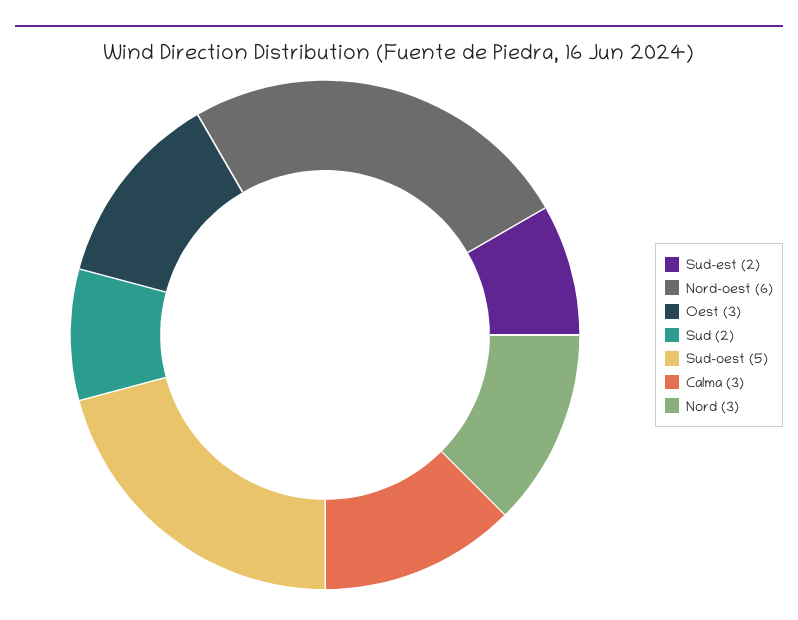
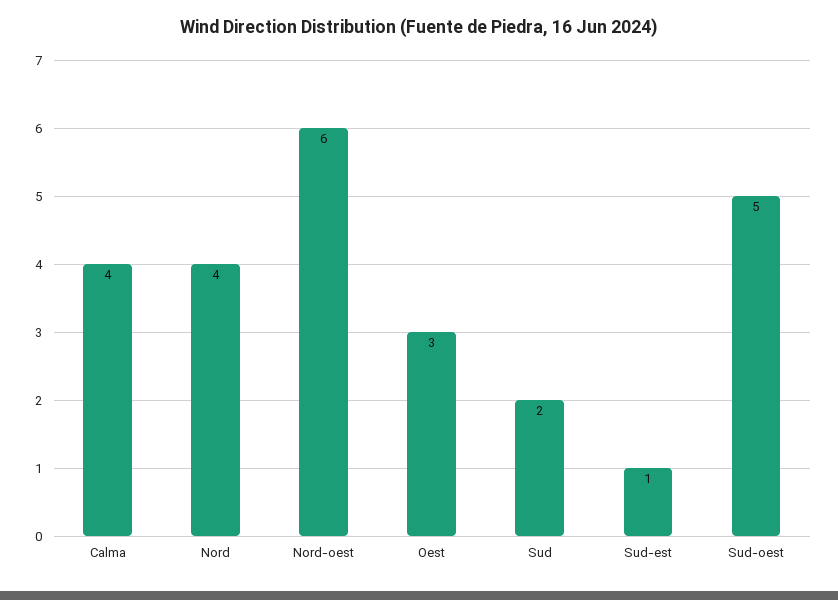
  {
-   "Sud-est": 2,
+   "Sud-est": 1,
    "Nord-oest": 6,
    "Oest": 3,
    "Sud": 2,
    "Sud-oest": 5,
-   "Calma": 3,
+   "Calma": 4,
-   "Nord": 3
+   "Nord": 4
  }

